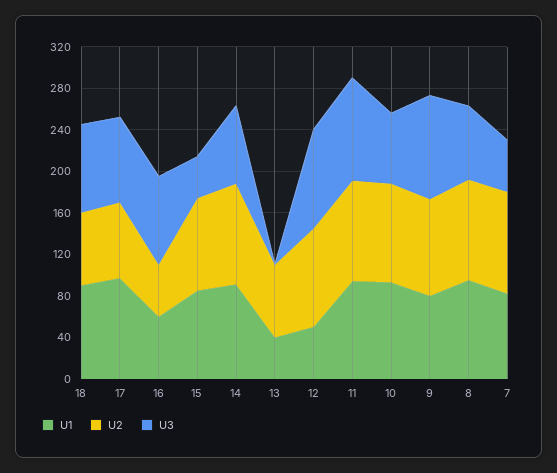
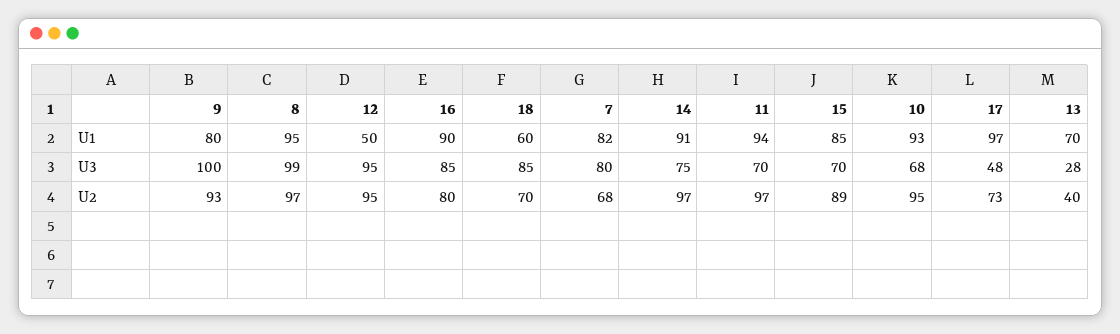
  {
    "U1": {
-     "18": 90,
+     "18": 60,
      "17": 97,
-     "16": 60,
+     "16": 90,
      "15": 85,
      "14": 91,
-     "13": 40,
+     "13": 70,
      "12": 50,
      "11": 94,
      "10": 93,
      "9": 80,
      "8": 95,
      "7": 82
    },
    "U2": {
      "18": 70,
      "17": 73,
-     "16": 50,
+     "16": 80,
      "15": 89,
      "14": 97,
-     "13": 70,
+     "13": 40,
      "12": 95,
      "11": 97,
      "10": 95,
      "9": 93,
      "8": 97,
-     "7": 100
+     "7": 68
    },
    "U3": {
      "18": 85,
-     "17": 80,
+     "17": 48,
      "16": 85,
-     "15": 40,
+     "15": 70,
      "14": 75,
-     "13": 0,
+     "13": 28,
      "12": 95,
-     "11": 100,
+     "11": 70,
      "10": 68,
      "9": 100,
-     "8": 70,
+     "8": 99,
-     "7": 50
+     "7": 80
    }
  }

